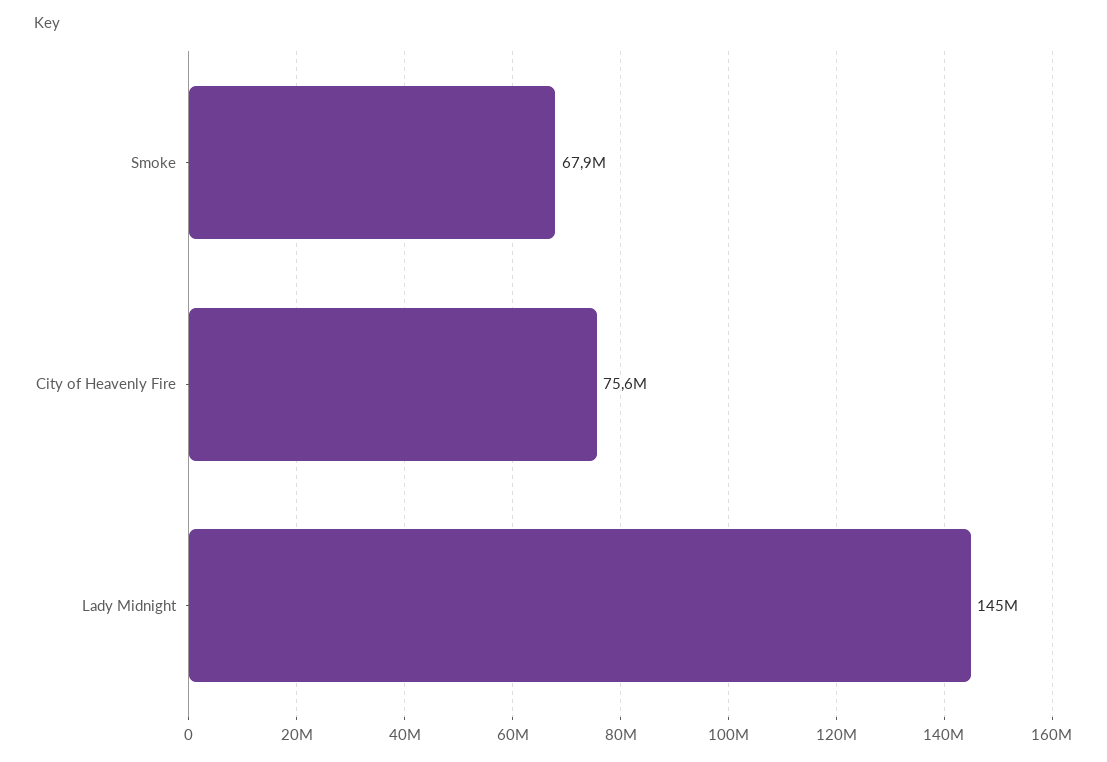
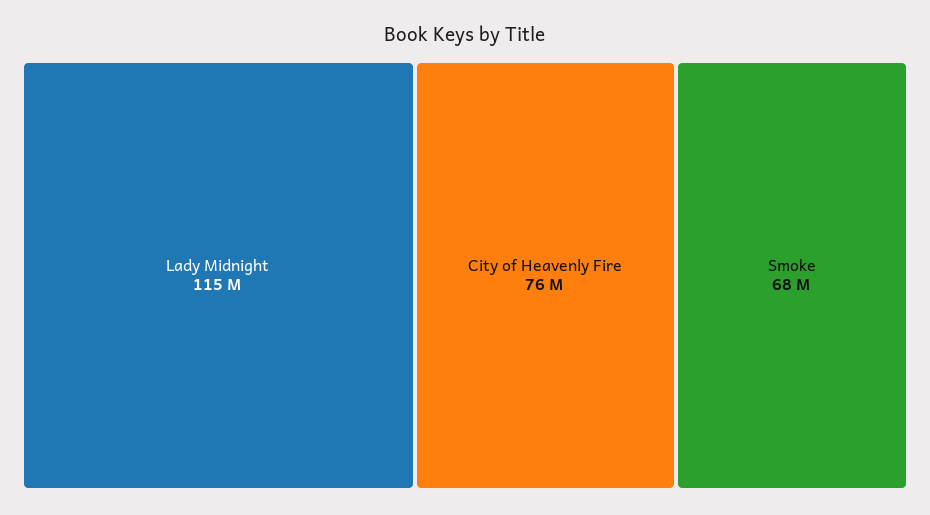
  {
    "Smoke": 67900000,
    "City of Heavenly Fire": 75600000,
-   "Lady Midnight": 145000000
+   "Lady Midnight": 115000000
  }

